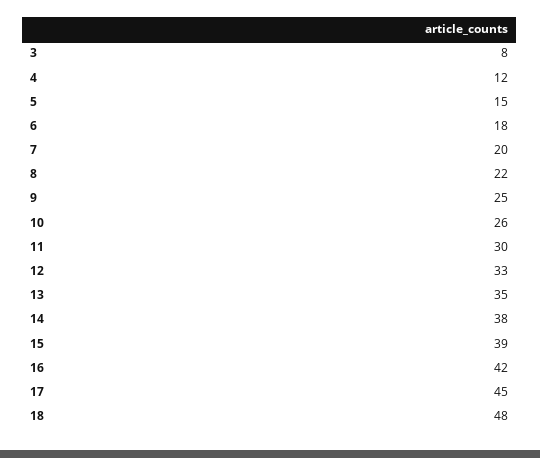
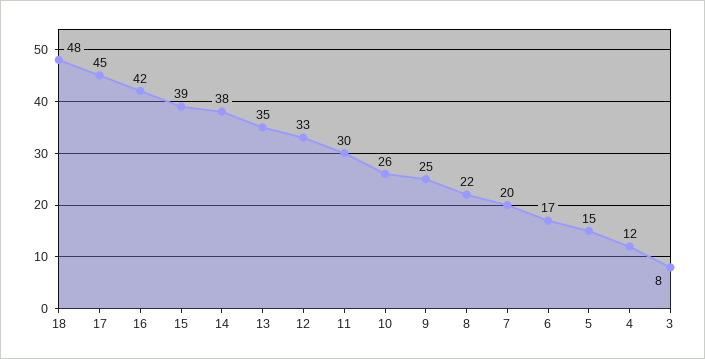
  {
    "3": 8,
    "4": 12,
    "5": 15,
-   "6": 18,
+   "6": 17,
    "7": 20,
    "8": 22,
    "9": 25,
    "10": 26,
    "11": 30,
    "12": 33,
    "13": 35,
    "14": 38,
    "15": 39,
    "16": 42,
    "17": 45,
    "18": 48
  }

